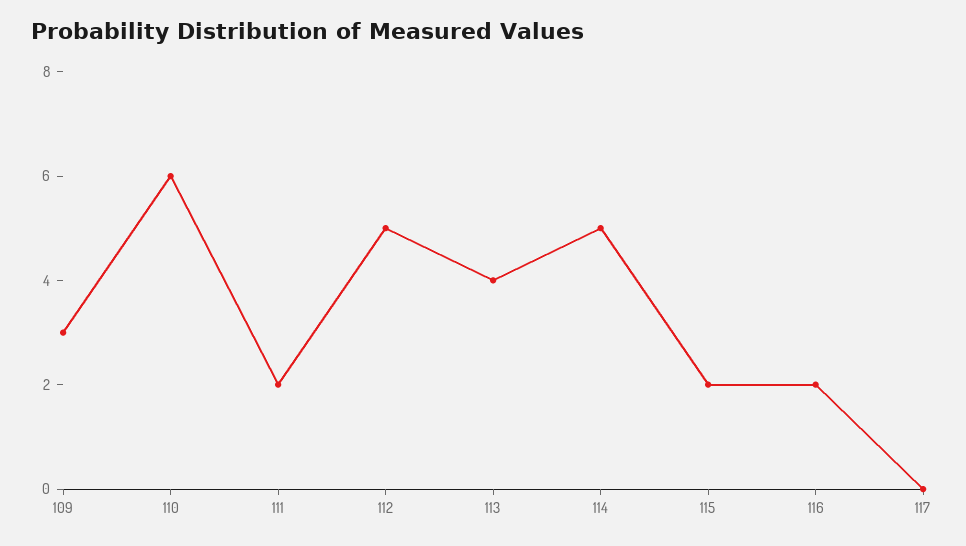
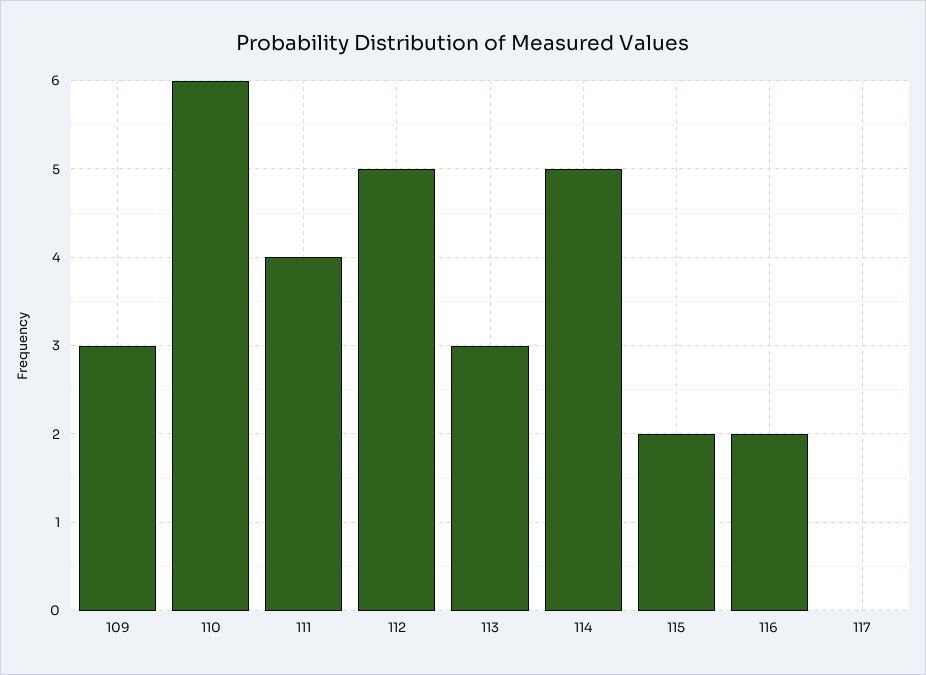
  {
    "109": 3,
    "110": 6,
-   "111": 2,
+   "111": 4,
    "112": 5,
-   "113": 4,
+   "113": 3,
    "114": 5,
    "115": 2,
    "116": 2,
    "117": 0
  }

